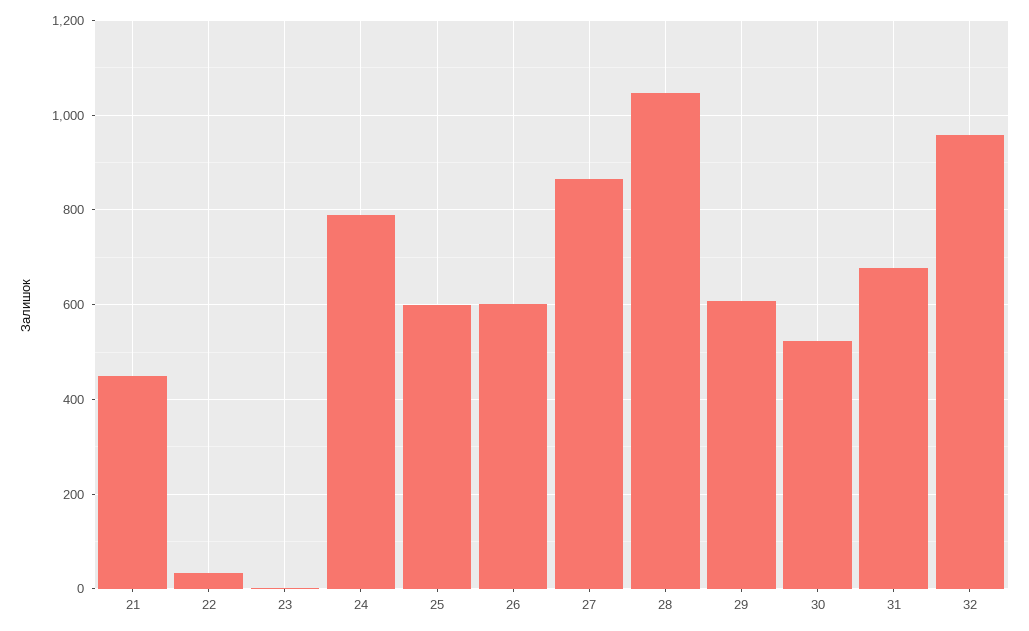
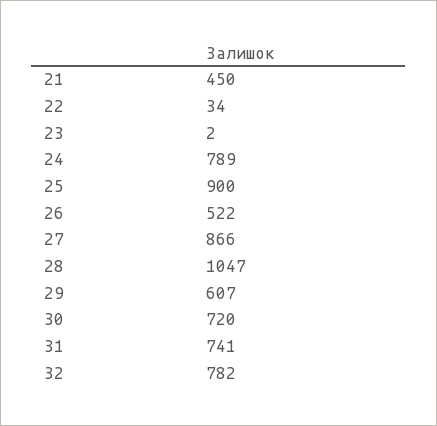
  {
    "21": 450,
    "22": 34,
    "23": 2,
    "24": 789,
-   "25": 600,
+   "25": 900,
-   "26": 600,
+   "26": 522,
    "27": 866,
    "28": 1047,
    "29": 607,
-   "30": 520,
+   "30": 720,
-   "31": 680,
+   "31": 741,
-   "32": 960
+   "32": 782
  }

